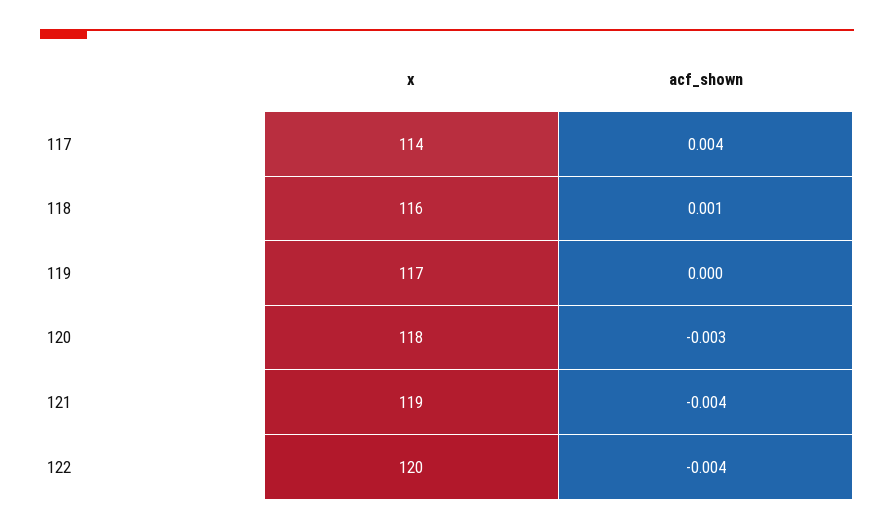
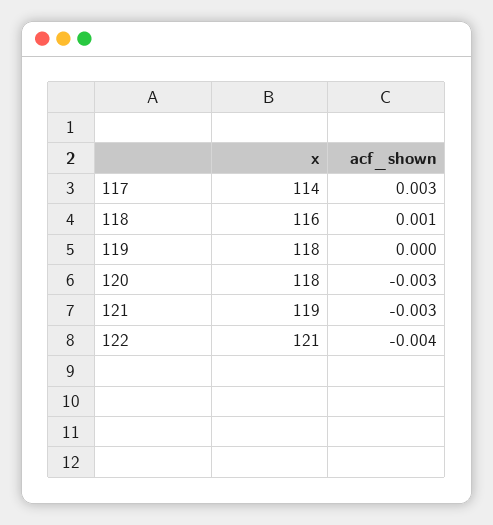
  {
    "x": {
      "117": 114,
      "118": 116,
-     "119": 117,
+     "119": 118,
      "120": 118,
      "121": 119,
-     "122": 120
+     "122": 121
    },
    "acf_shown": {
-     "117": 0.004,
+     "117": 0.003,
      "118": 0.001,
      "119": 0,
      "120": -0.003,
-     "121": -0.004,
+     "121": -0.003,
      "122": -0.004
    }
  }

